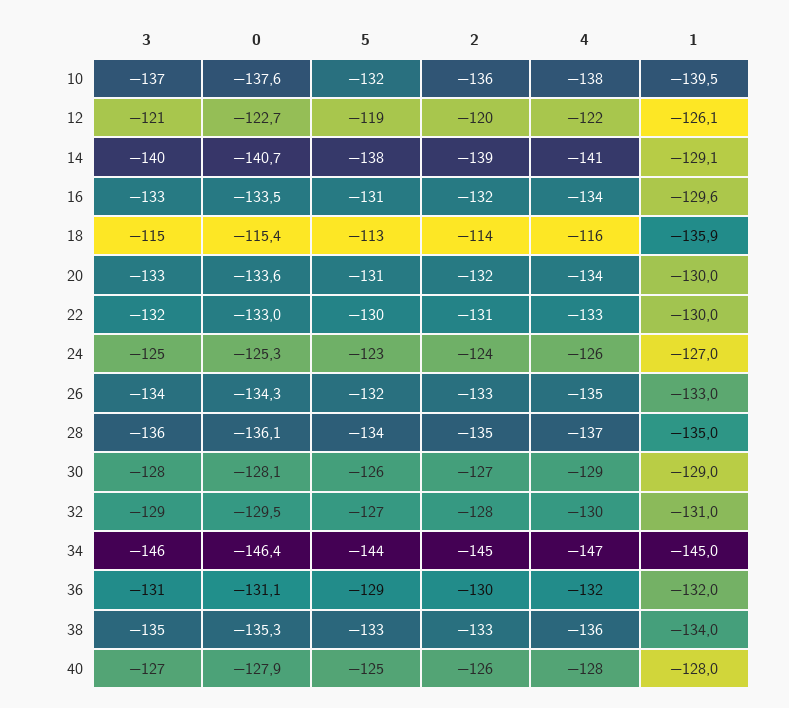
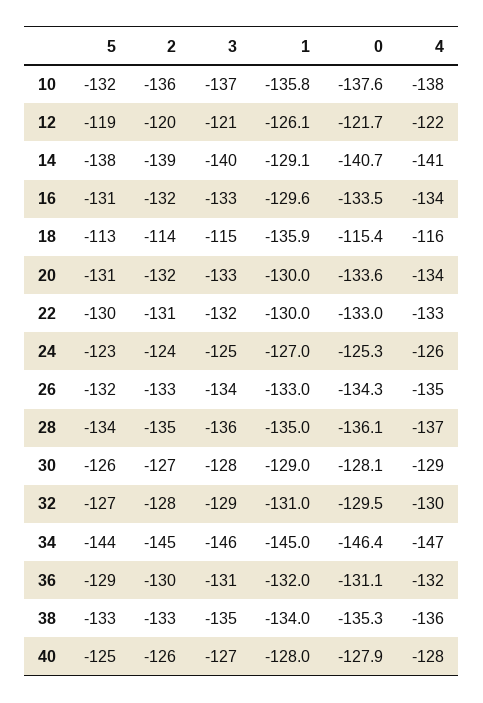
  {
    "3": {
      "10": -137,
      "12": -121,
      "14": -140,
      "16": -133,
      "18": -115,
      "20": -133,
      "22": -132,
      "24": -125,
      "26": -134,
      "28": -136,
      "30": -128,
      "32": -129,
      "34": -146,
      "36": -131,
      "38": -135,
      "40": -127
    },
    "0": {
      "10": -137.6,
-     "12": -122.7,
+     "12": -121.7,
      "14": -140.7,
      "16": -133.5,
      "18": -115.4,
      "20": -133.6,
      "22": -133,
      "24": -125.3,
      "26": -134.3,
      "28": -136.1,
      "30": -128.1,
      "32": -129.5,
      "34": -146.4,
      "36": -131.1,
      "38": -135.3,
      "40": -127.9
    },
    "5": {
      "10": -132,
      "12": -119,
      "14": -138,
      "16": -131,
      "18": -113,
      "20": -131,
      "22": -130,
      "24": -123,
      "26": -132,
      "28": -134,
      "30": -126,
      "32": -127,
      "34": -144,
      "36": -129,
      "38": -133,
      "40": -125
    },
    "2": {
      "10": -136,
      "12": -120,
      "14": -139,
      "16": -132,
      "18": -114,
      "20": -132,
      "22": -131,
      "24": -124,
      "26": -133,
      "28": -135,
      "30": -127,
      "32": -128,
      "34": -145,
      "36": -130,
      "38": -133,
      "40": -126
    },
    "4": {
      "10": -138,
      "12": -122,
      "14": -141,
      "16": -134,
      "18": -116,
      "20": -134,
      "22": -133,
      "24": -126,
      "26": -135,
      "28": -137,
      "30": -129,
      "32": -130,
      "34": -147,
      "36": -132,
      "38": -136,
      "40": -128
    },
    "1": {
-     "10": -139.5,
+     "10": -135.8,
      "12": -126.1,
      "14": -129.1,
      "16": -129.6,
      "18": -135.9,
      "20": -130,
      "22": -130,
      "24": -127,
      "26": -133,
      "28": -135,
      "30": -129,
      "32": -131,
      "34": -145,
      "36": -132,
      "38": -134,
      "40": -128
    }
  }

